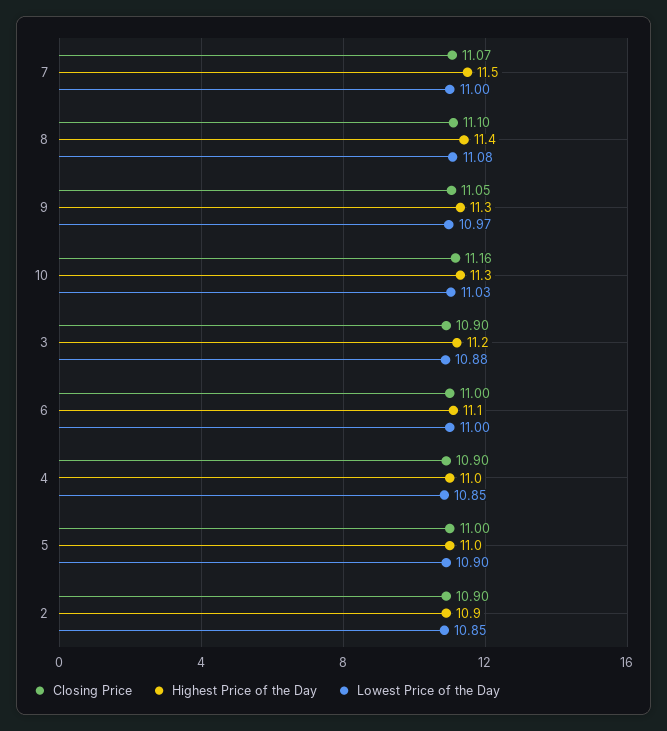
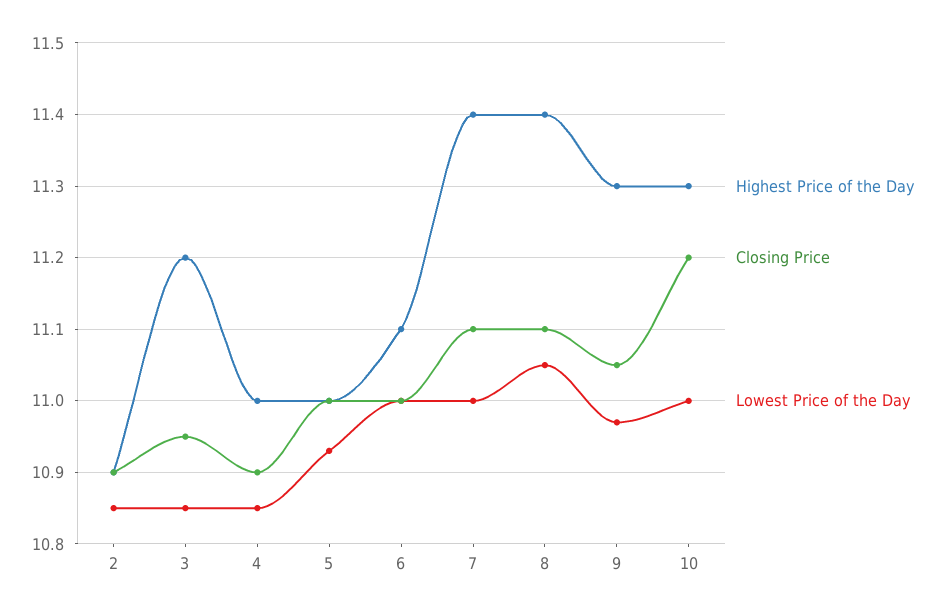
  {
    "Closing Price": {
-     "7": 11.07,
+     "7": 11.1,
      "8": 11.1,
      "9": 11.05,
-     "10": 11.16,
+     "10": 11.2,
-     "3": 10.9,
+     "3": 10.95,
      "6": 11,
      "4": 10.9,
      "5": 11,
      "2": 10.9
    },
    "Highest Price of the Day": {
-     "7": 11.5,
+     "7": 11.4,
      "8": 11.4,
      "9": 11.3,
      "10": 11.3,
      "3": 11.2,
      "6": 11.1,
      "4": 11,
      "5": 11,
      "2": 10.9
    },
    "Lowest Price of the Day": {
      "7": 11,
-     "8": 11.08,
+     "8": 11.05,
      "9": 10.97,
-     "10": 11.03,
+     "10": 11,
-     "3": 10.88,
+     "3": 10.85,
      "6": 11,
      "4": 10.85,
-     "5": 10.9,
+     "5": 10.93,
      "2": 10.85
    }
  }

